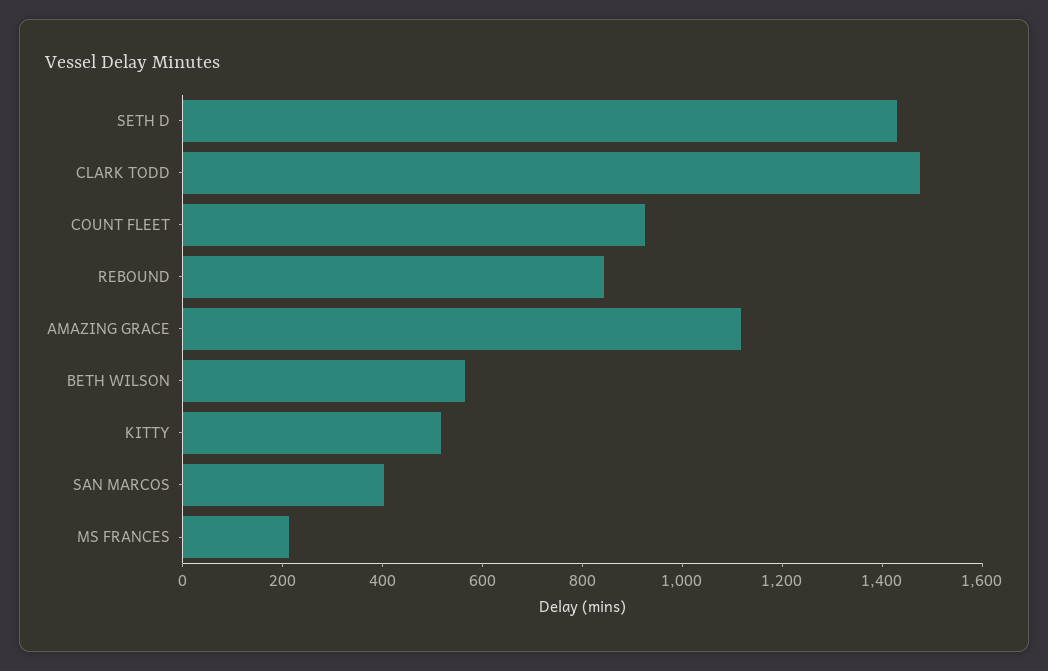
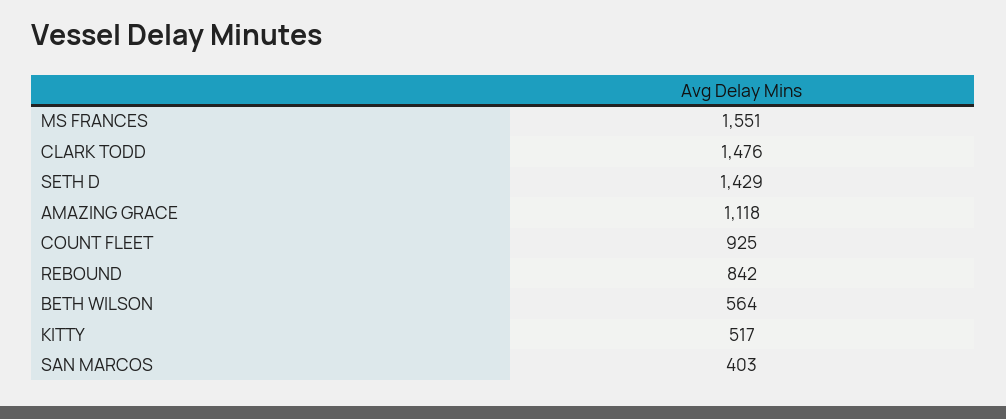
  {
    "SETH D": 1429,
    "CLARK TODD": 1476,
    "COUNT FLEET": 925,
    "REBOUND": 842,
    "AMAZING GRACE": 1118,
    "BETH WILSON": 564,
    "KITTY": 517,
    "SAN MARCOS": 403,
-   "MS FRANCES": 200
+   "MS FRANCES": 1551
  }

